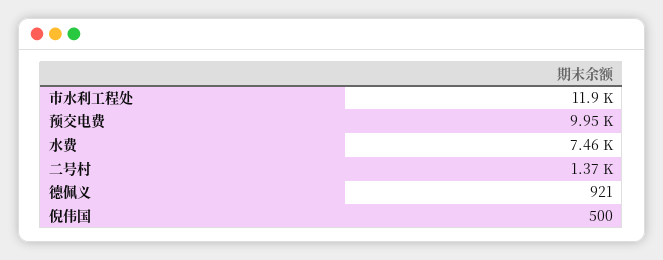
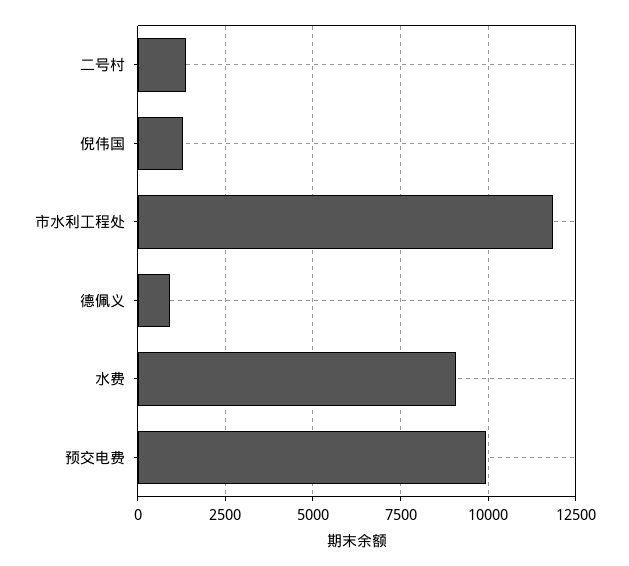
  {
    "市水利工程处": 11900,
    "预交电费": 9950,
-   "水费": 7460,
+   "水费": 9000,
    "二号村": 1370,
    "德佩义": 921,
-   "倪伟国": 500
+   "倪伟国": 1250
  }

